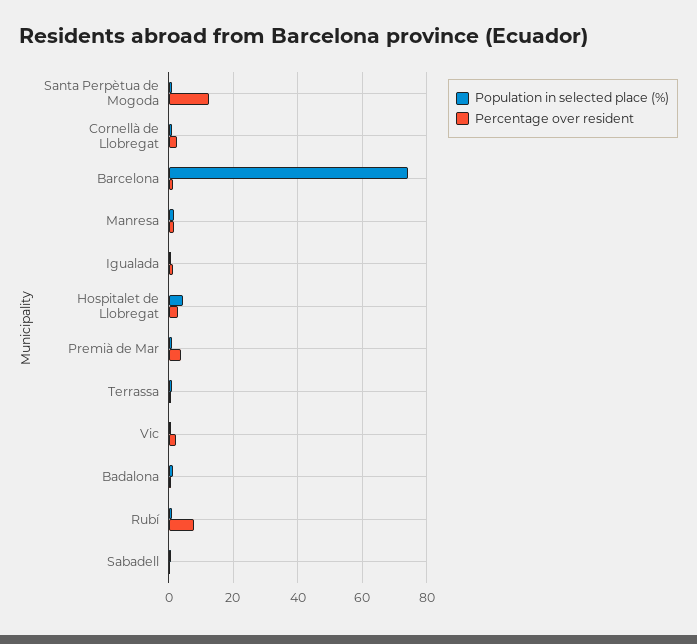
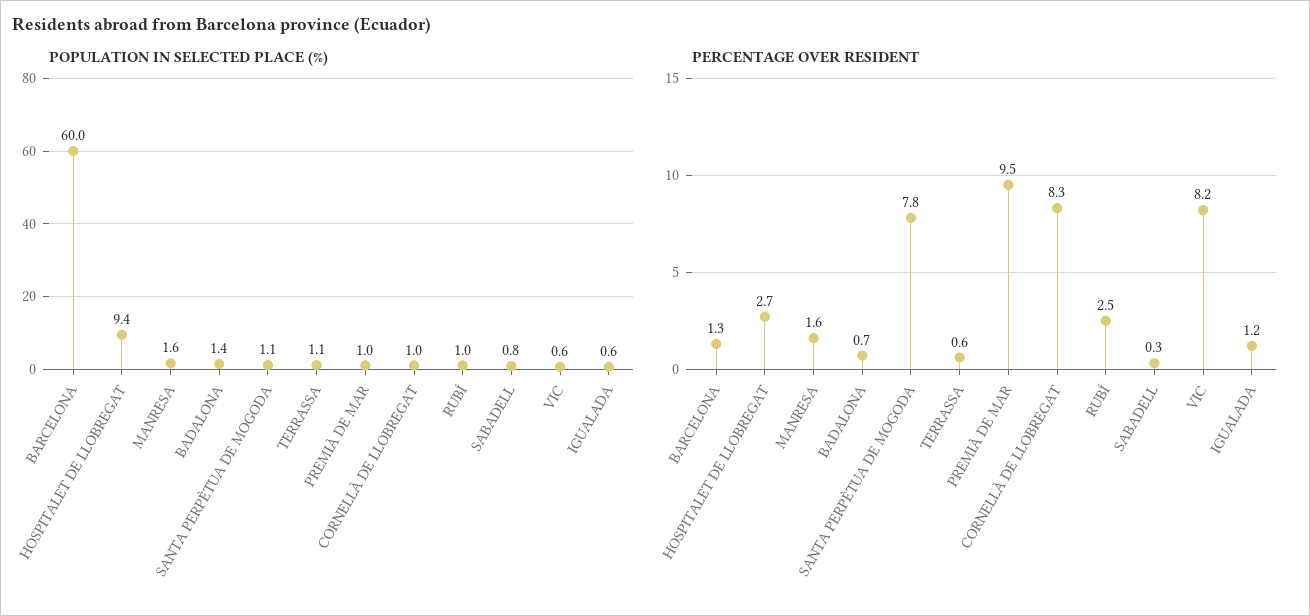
  {
    "Population in selected place (%)": {
      "Santa Perpètua de Mogoda": 1.1,
      "Cornellà de Llobregat": 1,
-     "Barcelona": 74,
+     "Barcelona": 60,
      "Manresa": 1.6,
      "Igualada": 0.6,
-     "Hospitalet de Llobregat": 4,
+     "Hospitalet de Llobregat": 9.4,
      "Premià de Mar": 1,
      "Terrassa": 1.1,
      "Vic": 0.6,
      "Badalona": 1.4,
      "Rubí": 1,
      "Sabadell": 0.8
    },
    "Percentage over resident": {
-     "Santa Perpètua de Mogoda": 12,
+     "Santa Perpètua de Mogoda": 7.8,
-     "Cornellà de Llobregat": 2,
+     "Cornellà de Llobregat": 8.3,
      "Barcelona": 1.3,
      "Manresa": 1.6,
      "Igualada": 1.2,
      "Hospitalet de Llobregat": 2.7,
-     "Premià de Mar": 4,
+     "Premià de Mar": 9.5,
      "Terrassa": 0.6,
-     "Vic": 2,
+     "Vic": 8.2,
      "Badalona": 0.7,
-     "Rubí": 8,
+     "Rubí": 2.5,
      "Sabadell": 0.3
    }
  }

